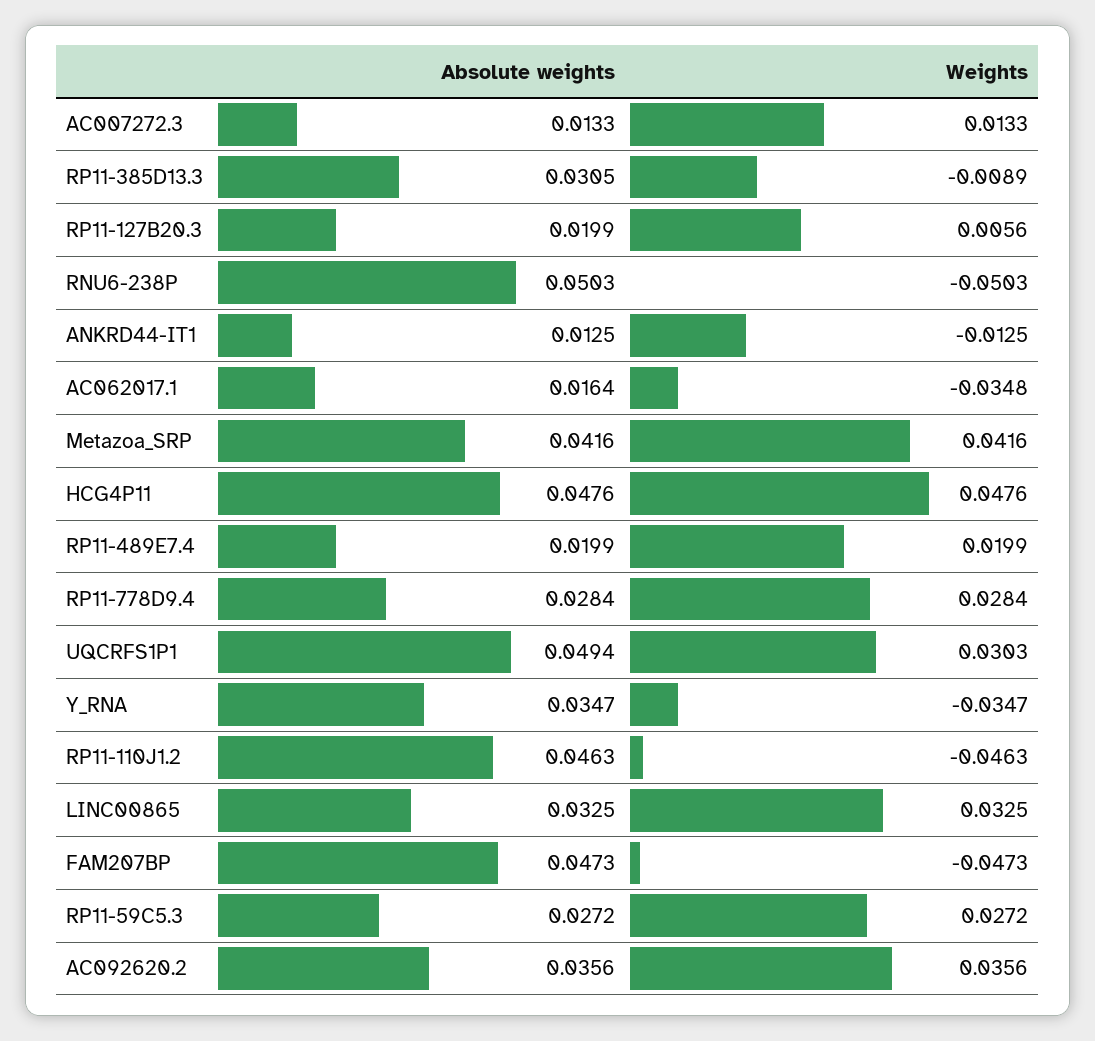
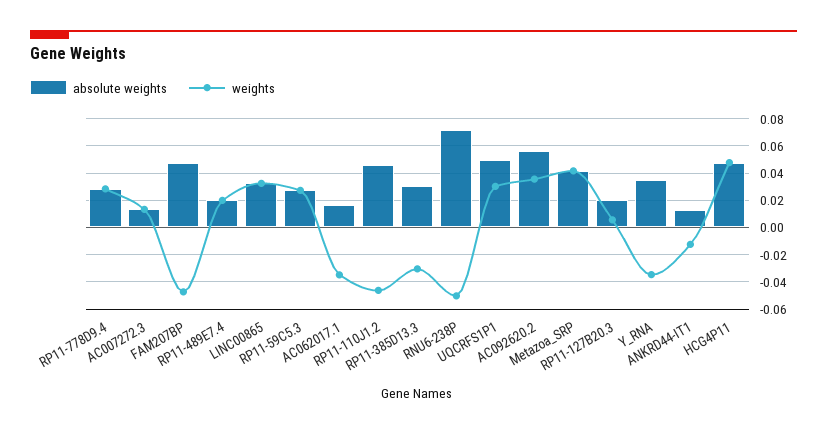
  {
    "Absolute weights": {
      "AC007272.3": 0.0133,
      "RP11-385D13.3": 0.0305,
      "RP11-127B20.3": 0.0199,
-     "RNU6-238P": 0.0503,
+     "RNU6-238P": 0.07,
      "ANKRD44-IT1": 0.0125,
      "AC062017.1": 0.0164,
      "Metazoa_SRP": 0.0416,
      "HCG4P11": 0.0476,
      "RP11-489E7.4": 0.0199,
      "RP11-778D9.4": 0.0284,
      "UQCRFS1P1": 0.0494,
      "Y_RNA": 0.0347,
      "RP11-110J1.2": 0.0463,
      "LINC00865": 0.0325,
      "FAM207BP": 0.0473,
      "RP11-59C5.3": 0.0272,
-     "AC092620.2": 0.0356
+     "AC092620.2": 0.055
    },
    "Weights": {
      "AC007272.3": 0.0133,
-     "RP11-385D13.3": -0.0089,
+     "RP11-385D13.3": -0.03,
      "RP11-127B20.3": 0.0056,
      "RNU6-238P": -0.0503,
      "ANKRD44-IT1": -0.0125,
      "AC062017.1": -0.0348,
      "Metazoa_SRP": 0.0416,
      "HCG4P11": 0.0476,
      "RP11-489E7.4": 0.0199,
      "RP11-778D9.4": 0.0284,
      "UQCRFS1P1": 0.0303,
      "Y_RNA": -0.0347,
      "RP11-110J1.2": -0.0463,
      "LINC00865": 0.0325,
      "FAM207BP": -0.0473,
      "RP11-59C5.3": 0.0272,
      "AC092620.2": 0.0356
    }
  }

